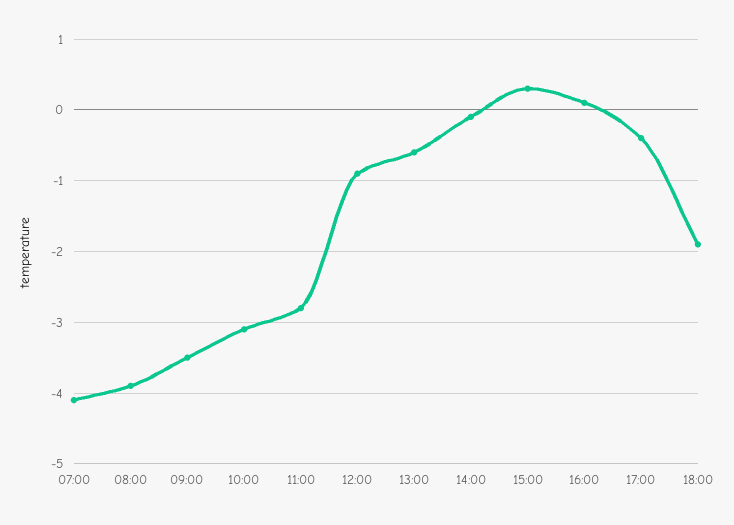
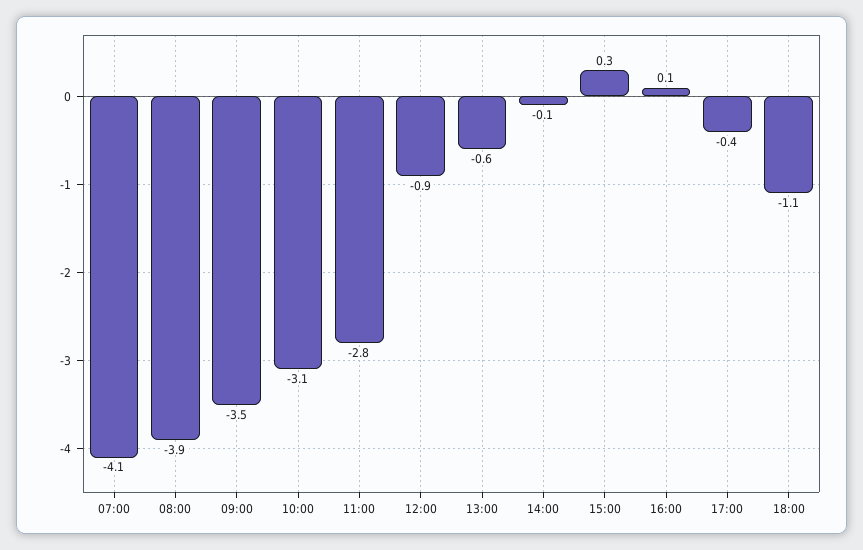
  {
    "07:00": -4.1,
    "08:00": -3.9,
    "09:00": -3.5,
    "10:00": -3.1,
    "11:00": -2.8,
    "12:00": -0.9,
    "13:00": -0.6,
    "14:00": -0.1,
    "15:00": 0.3,
    "16:00": 0.1,
    "17:00": -0.4,
-   "18:00": -1.9
+   "18:00": -1.1
  }

